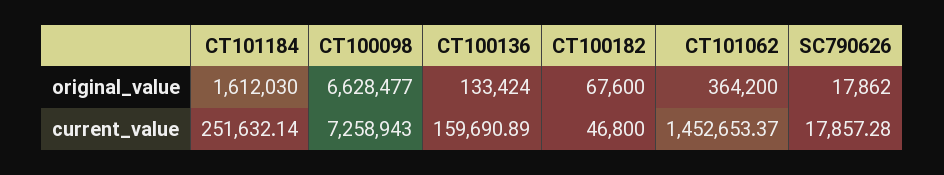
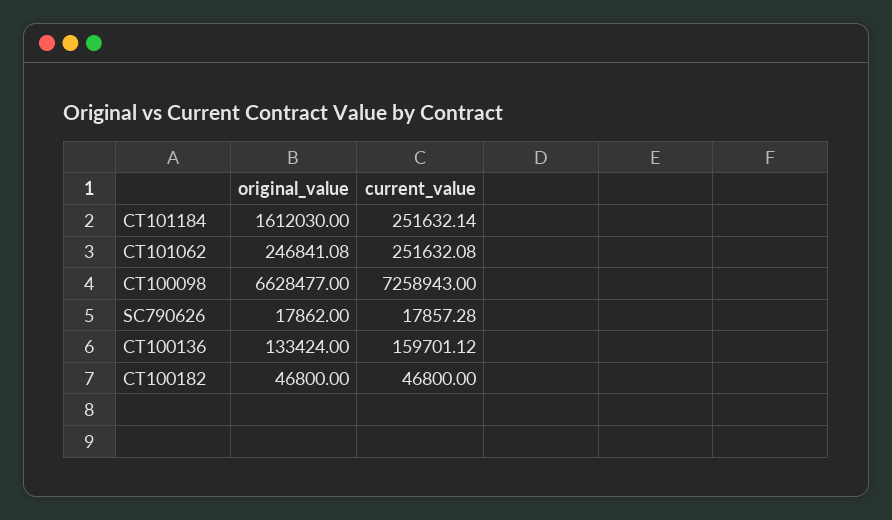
  {
    "CT101184": {
      "original_value": 1612030,
      "current_value": 251632.14
    },
    "CT100098": {
      "original_value": 6628477,
      "current_value": 7258943
    },
    "CT100136": {
      "original_value": 133424,
-     "current_value": 159690.89
+     "current_value": 159701.12
    },
    "CT100182": {
-     "original_value": 67600,
+     "original_value": 46800,
      "current_value": 46800
    },
    "CT101062": {
-     "original_value": 364200,
+     "original_value": 246841.08,
-     "current_value": 1452653.37
+     "current_value": 251632.08
    },
    "SC790626": {
      "original_value": 17862,
      "current_value": 17857.28
    }
  }

